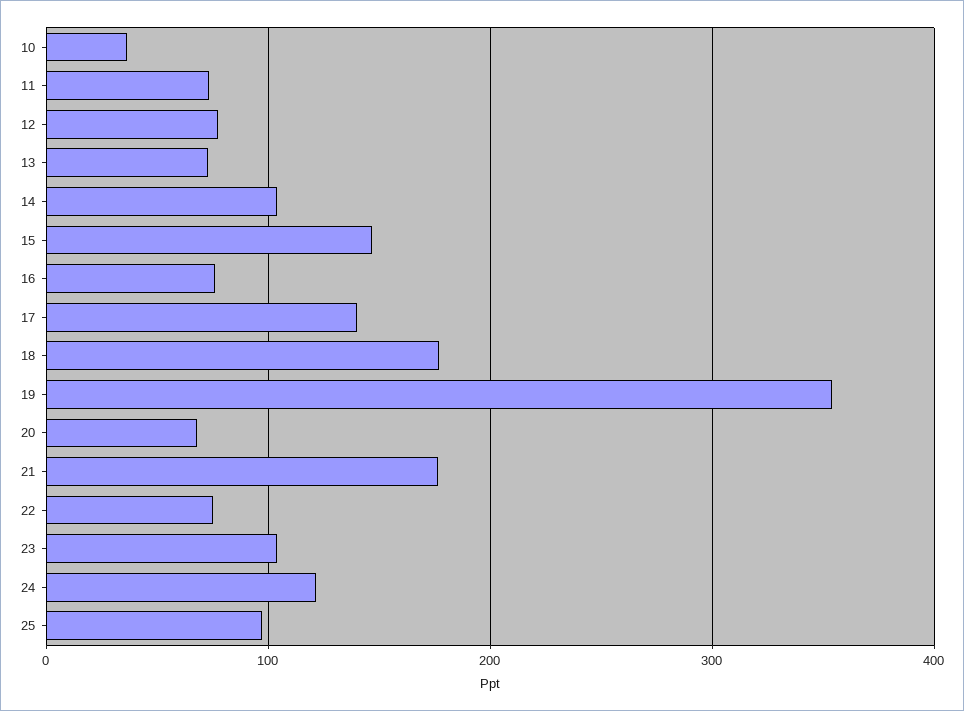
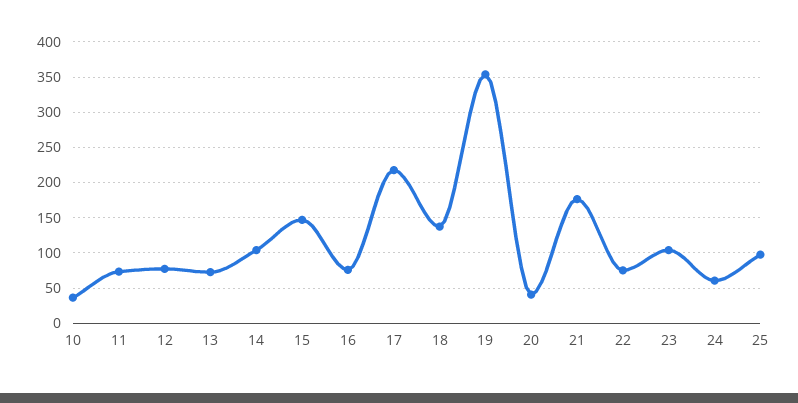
  {
    "10": 40,
    "11": 70,
    "12": 80,
    "13": 70,
    "14": 100,
    "15": 150,
    "16": 80,
-   "17": 140,
+   "17": 220,
-   "18": 180,
+   "18": 140,
    "19": 350,
-   "20": 70,
+   "20": 40,
    "21": 180,
    "22": 80,
    "23": 100,
-   "24": 120,
+   "24": 60,
    "25": 100
  }

